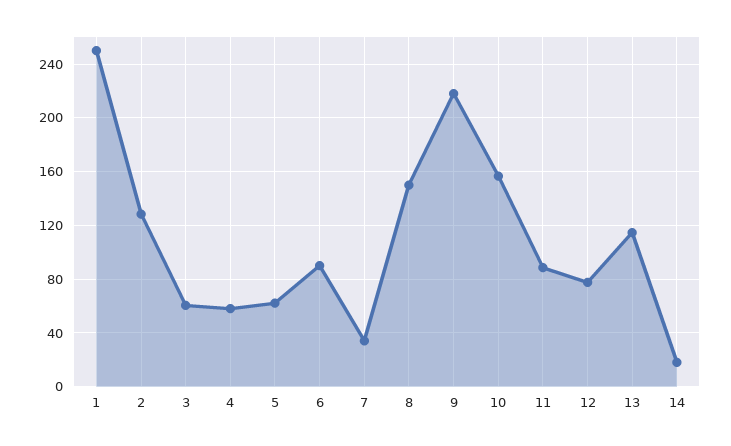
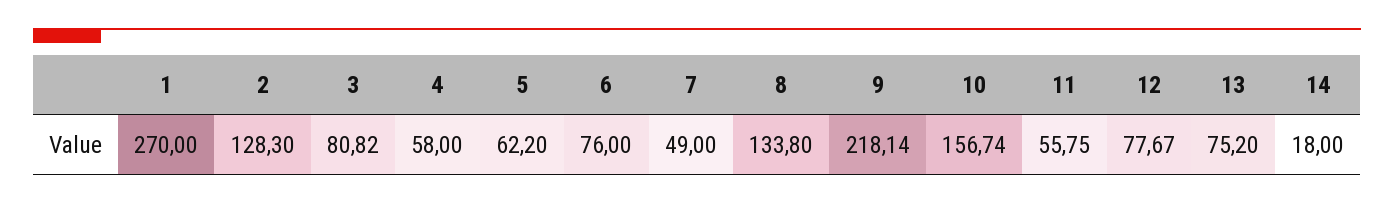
  {
-   "1": 250,
+   "1": 270,
    "2": 128.3,
-   "3": 60,
+   "3": 80.82,
    "4": 58,
    "5": 62.2,
-   "6": 90,
+   "6": 76,
-   "7": 35,
+   "7": 49,
-   "8": 150,
+   "8": 133.8,
    "9": 218.14,
    "10": 156.74,
-   "11": 90,
+   "11": 55.75,
    "12": 77.67,
-   "13": 115,
+   "13": 75.2,
    "14": 18
  }

